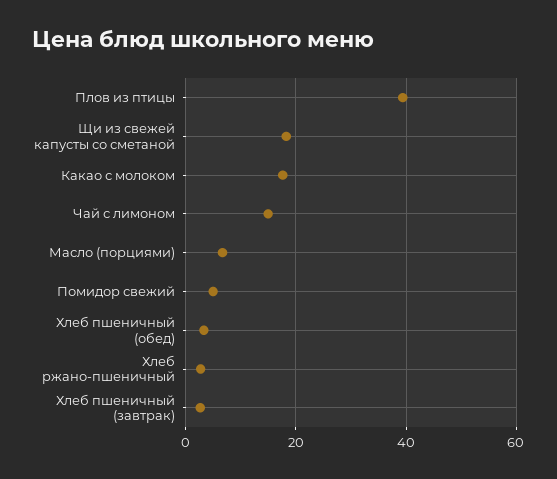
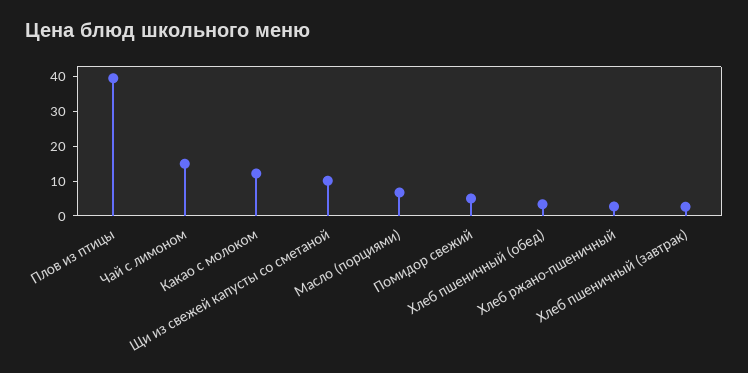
  {
    "Плов из птицы": 40,
-   "Щи из свежей капусты со сметаной": 18,
+   "Щи из свежей капусты со сметаной": 10,
-   "Какао с молоком": 18,
+   "Какао с молоком": 12.5,
    "Чай с лимоном": 14,
    "Масло (порциями)": 6,
    "Помидор свежий": 6,
    "Хлеб пшеничный (обед)": 4,
    "Хлеб ржано-пшеничный": 2,
    "Хлеб пшеничный (завтрак)": 2
  }

